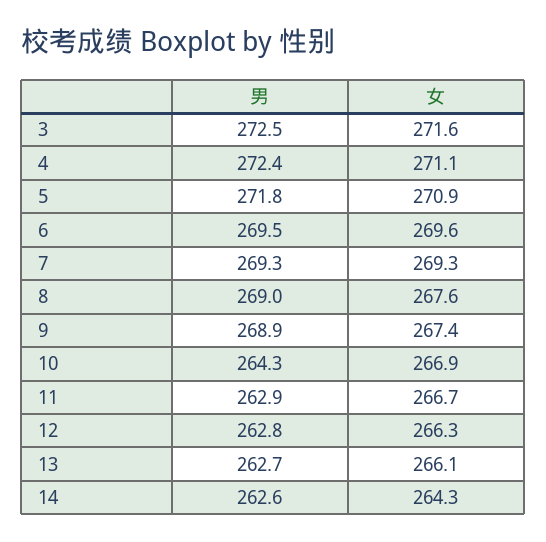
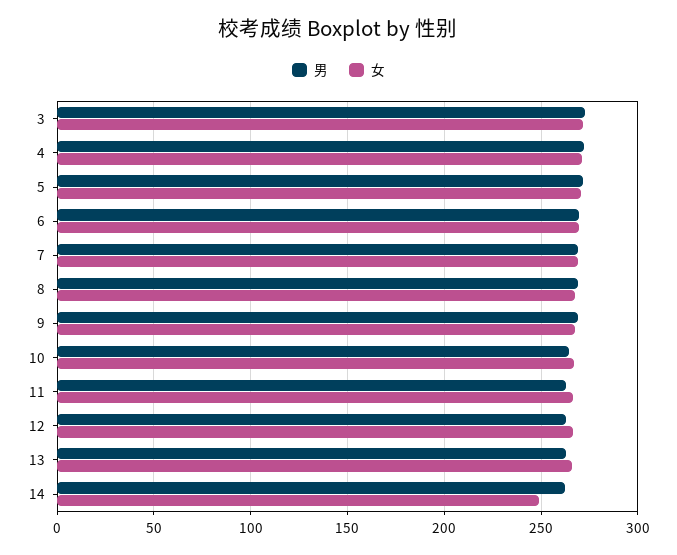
  {
    "男": {
      "3": 272.5,
      "4": 272.4,
      "5": 271.8,
      "6": 269.5,
      "7": 269.3,
      "8": 269,
      "9": 268.9,
      "10": 264.3,
      "11": 262.9,
      "12": 262.8,
      "13": 262.7,
      "14": 262.6
    },
    "女": {
      "3": 271.6,
      "4": 271.1,
      "5": 270.9,
      "6": 269.6,
      "7": 269.3,
      "8": 267.6,
      "9": 267.4,
      "10": 266.9,
      "11": 266.7,
      "12": 266.3,
      "13": 266.1,
-     "14": 264.3
+     "14": 250
    }
  }

